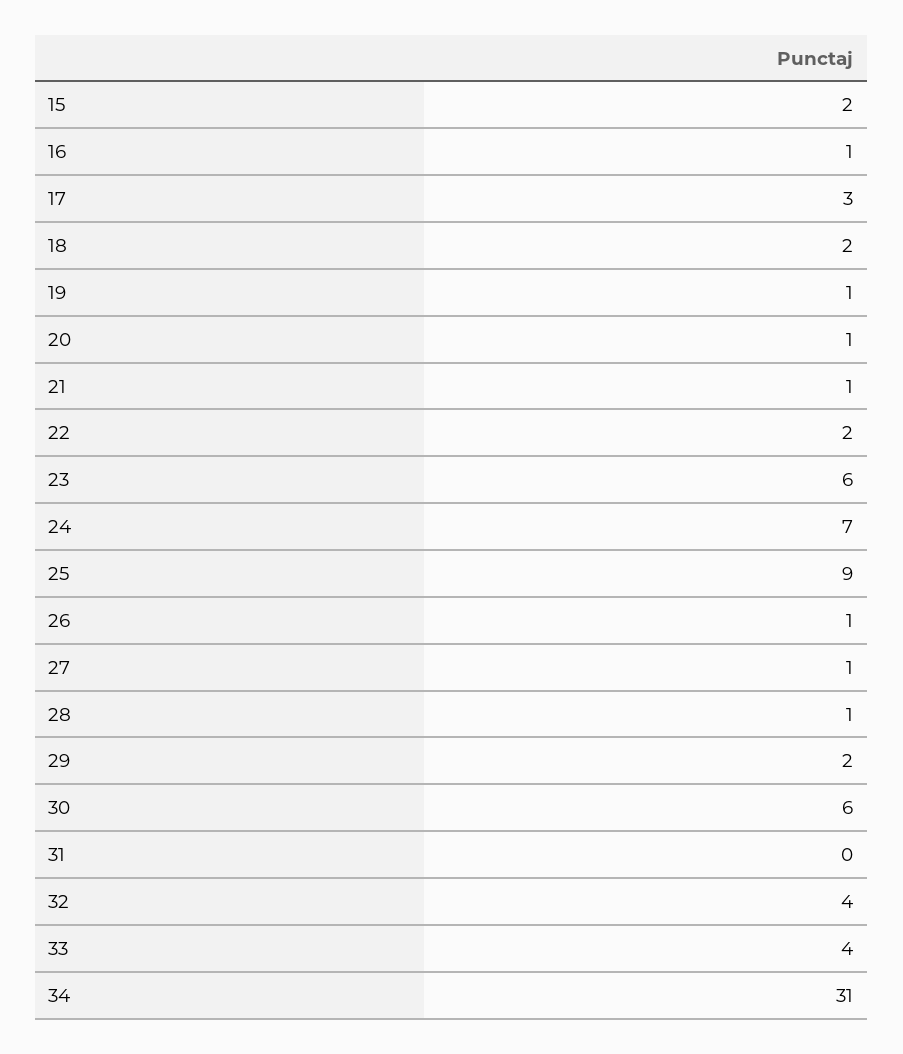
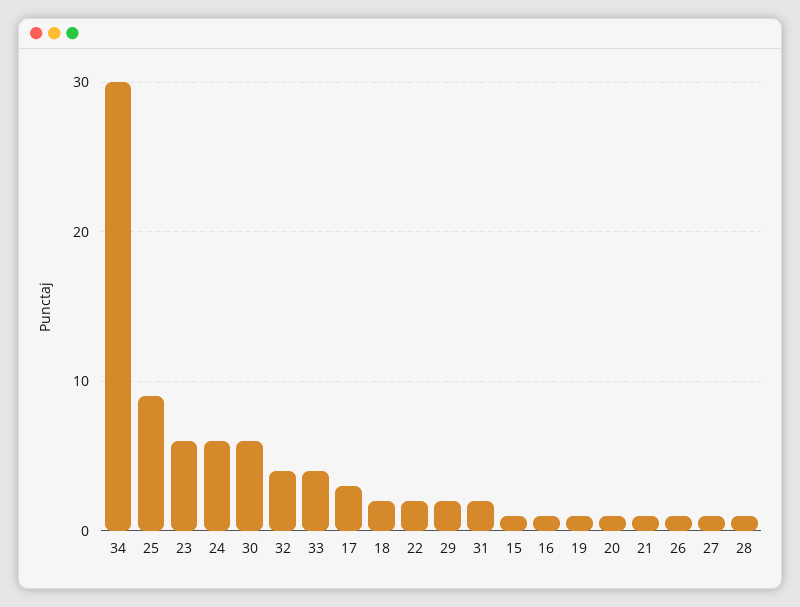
  {
-   "15": 2,
+   "15": 1,
    "16": 1,
    "17": 3,
    "18": 2,
    "19": 1,
    "20": 1,
    "21": 1,
    "22": 2,
    "23": 6,
-   "24": 7,
+   "24": 6,
    "25": 9,
    "26": 1,
    "27": 1,
    "28": 1,
    "29": 2,
    "30": 6,
-   "31": 0,
+   "31": 2,
    "32": 4,
    "33": 4,
-   "34": 31
+   "34": 30
  }

